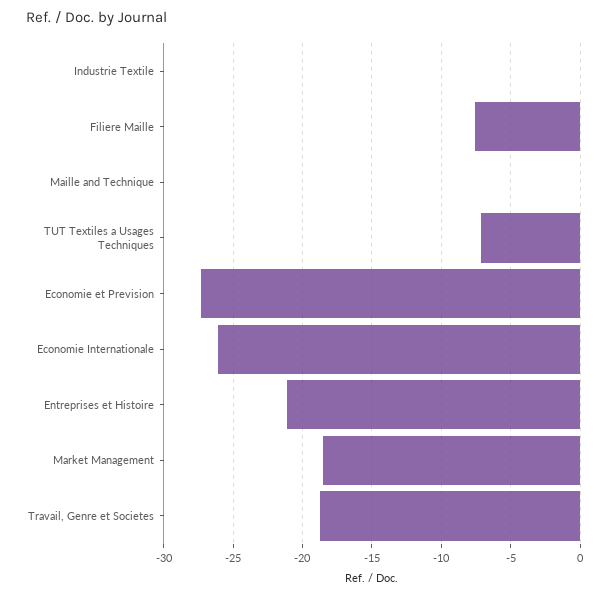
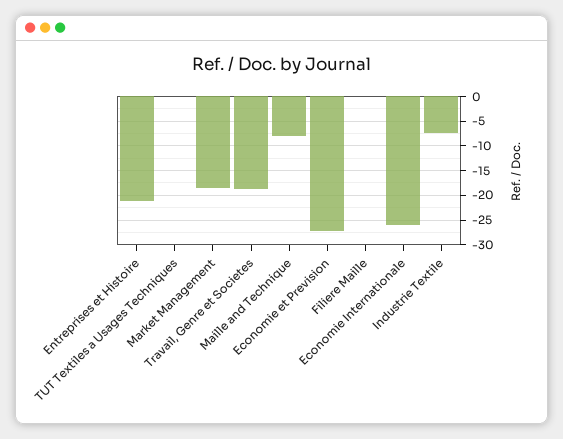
  {
-   "Industrie Textile": 0,
+   "Industrie Textile": -7.5,
-   "Filiere Maille": -7.5,
+   "Filiere Maille": 0,
-   "Maille and Technique": 0,
+   "Maille and Technique": -7.5,
-   "TUT Textiles a Usages Techniques": -7,
+   "TUT Textiles a Usages Techniques": 0,
    "Economie et Prevision": -27.5,
    "Economie Internationale": -26,
    "Entreprises et Histoire": -21,
    "Market Management": -18.5,
    "Travail, Genre et Societes": -18.5
  }

